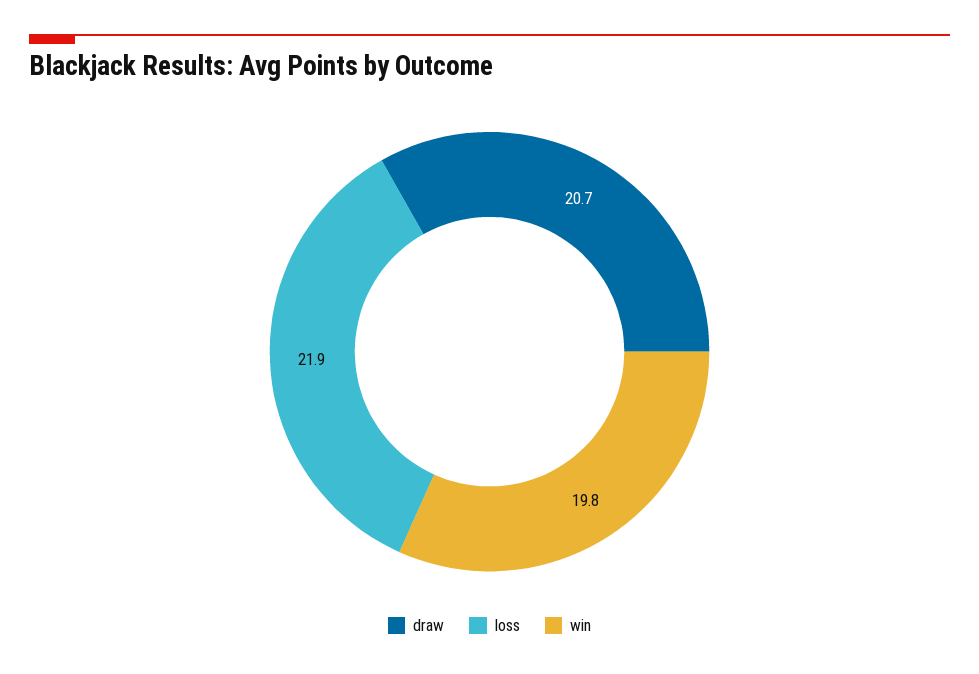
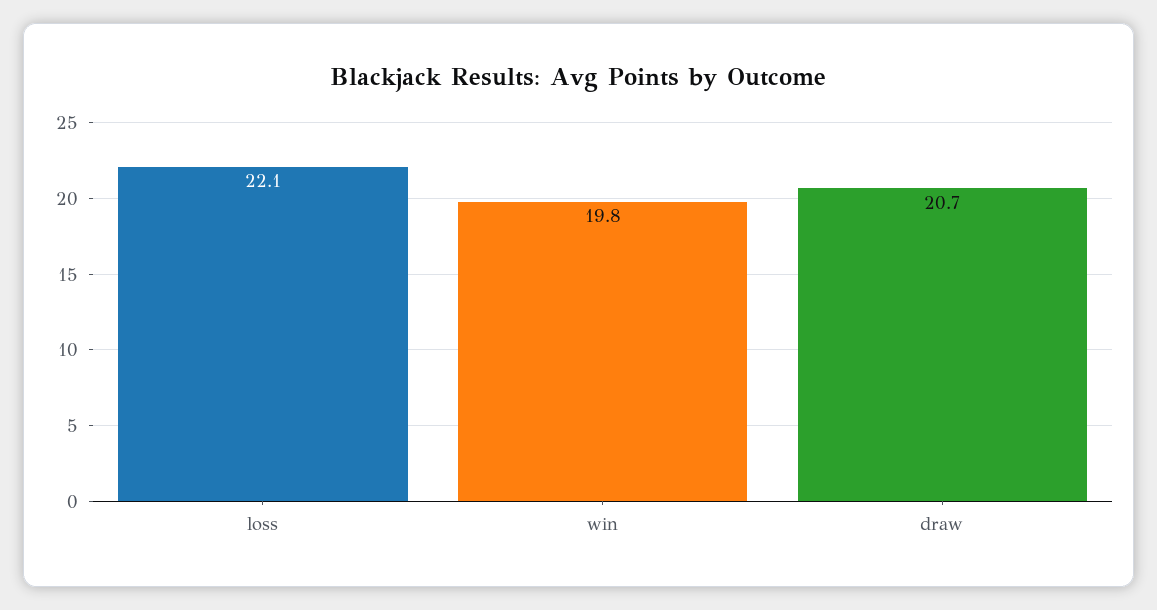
  {
    "draw": 20.7,
-   "loss": 21.9,
+   "loss": 22.1,
    "win": 19.8
  }

